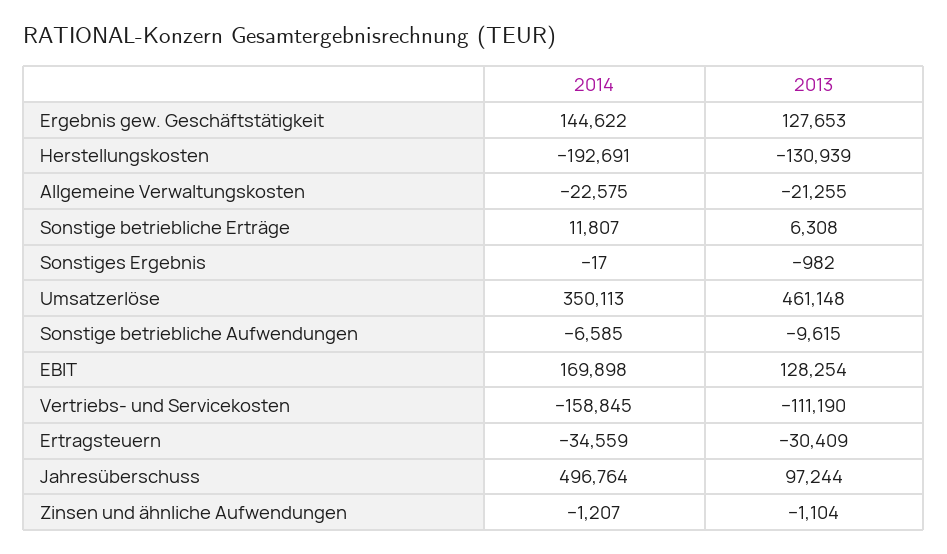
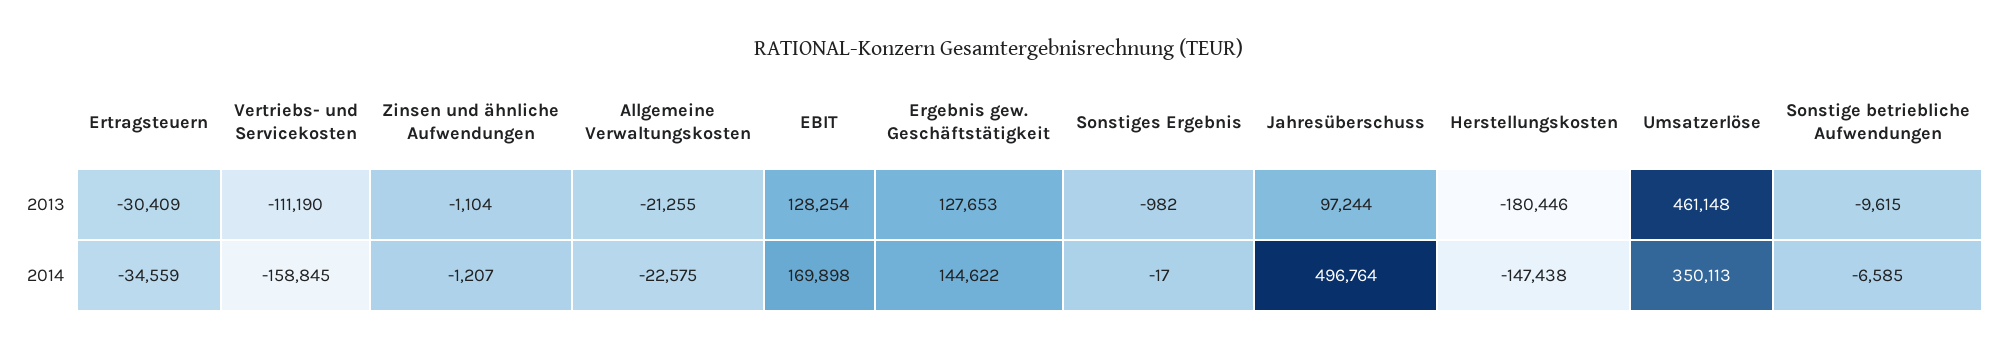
  {
    "2014": {
      "Ergebnis gew. Geschäftstätigkeit": 144622,
-     "Herstellungskosten": -192691,
+     "Herstellungskosten": -147438,
      "Allgemeine Verwaltungskosten": -22575,
-     "Sonstige betriebliche Erträge": 11807,
      "Sonstiges Ergebnis": -17,
      "Umsatzerlöse": 350113,
      "Sonstige betriebliche Aufwendungen": -6585,
      "EBIT": 169898,
      "Vertriebs- und Servicekosten": -158845,
      "Ertragsteuern": -34559,
      "Jahresüberschuss": 496764,
      "Zinsen und ähnliche Aufwendungen": -1207
    },
    "2013": {
      "Ergebnis gew. Geschäftstätigkeit": 127653,
-     "Herstellungskosten": -130939,
+     "Herstellungskosten": -180446,
      "Allgemeine Verwaltungskosten": -21255,
-     "Sonstige betriebliche Erträge": 6308,
      "Sonstiges Ergebnis": -982,
      "Umsatzerlöse": 461148,
      "Sonstige betriebliche Aufwendungen": -9615,
      "EBIT": 128254,
      "Vertriebs- und Servicekosten": -111190,
      "Ertragsteuern": -30409,
      "Jahresüberschuss": 97244,
      "Zinsen und ähnliche Aufwendungen": -1104
    }
  }

